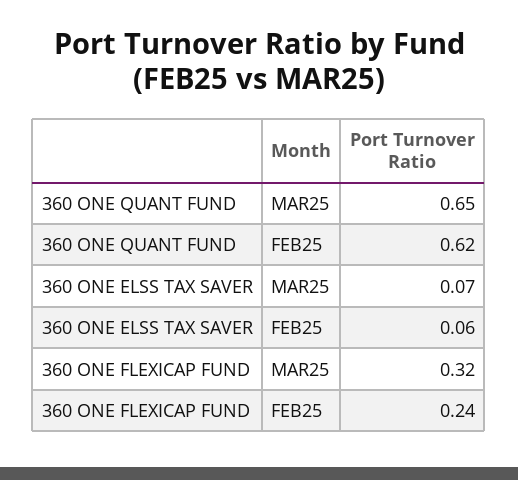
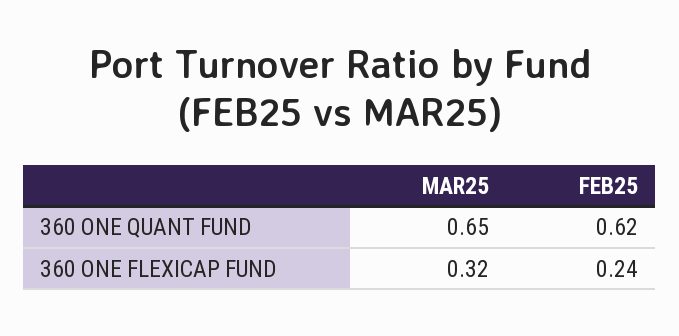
  {
    "360 ONE QUANT FUND": {
      "MAR25": 0.65,
      "FEB25": 0.62
    },
-   "360 ONE ELSS TAX SAVER": {
-     "MAR25": 0.07,
-     "FEB25": 0.06
-   },
    "360 ONE FLEXICAP FUND": {
      "MAR25": 0.32,
      "FEB25": 0.24
    }
  }

